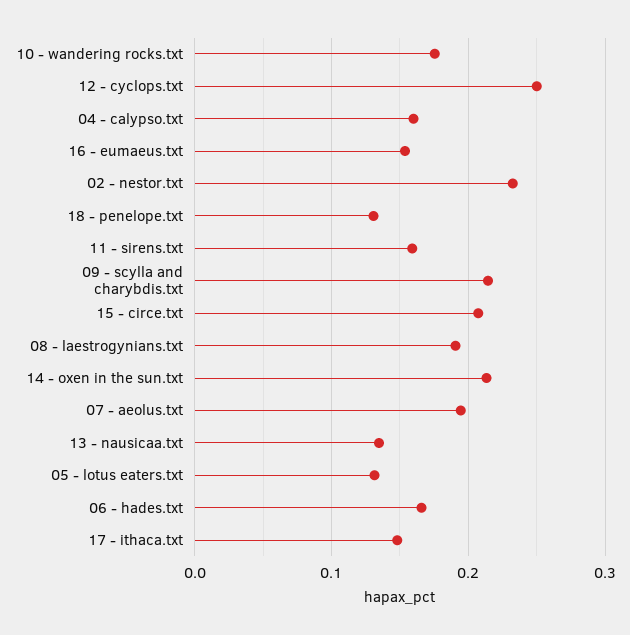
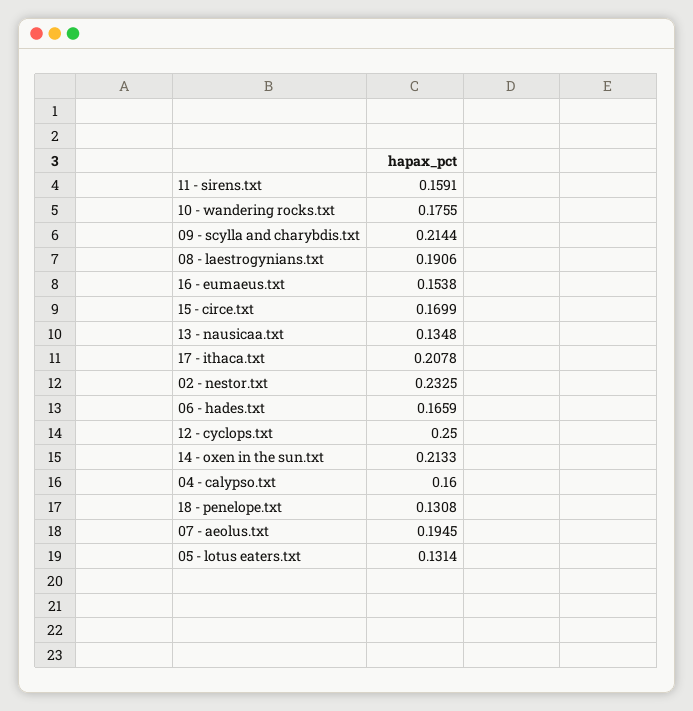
  {
    "10 - wandering rocks.txt": 0.1755,
    "12 - cyclops.txt": 0.25,
    "04 - calypso.txt": 0.16,
    "16 - eumaeus.txt": 0.1538,
    "02 - nestor.txt": 0.2325,
    "18 - penelope.txt": 0.1308,
    "11 - sirens.txt": 0.1591,
    "09 - scylla and charybdis.txt": 0.2144,
-   "15 - circe.txt": 0.21,
+   "15 - circe.txt": 0.1699,
    "08 - laestrogynians.txt": 0.1906,
    "14 - oxen in the sun.txt": 0.2133,
    "07 - aeolus.txt": 0.1945,
    "13 - nausicaa.txt": 0.1348,
    "05 - lotus eaters.txt": 0.1314,
    "06 - hades.txt": 0.1659,
-   "17 - ithaca.txt": 0.15
+   "17 - ithaca.txt": 0.2078
  }

